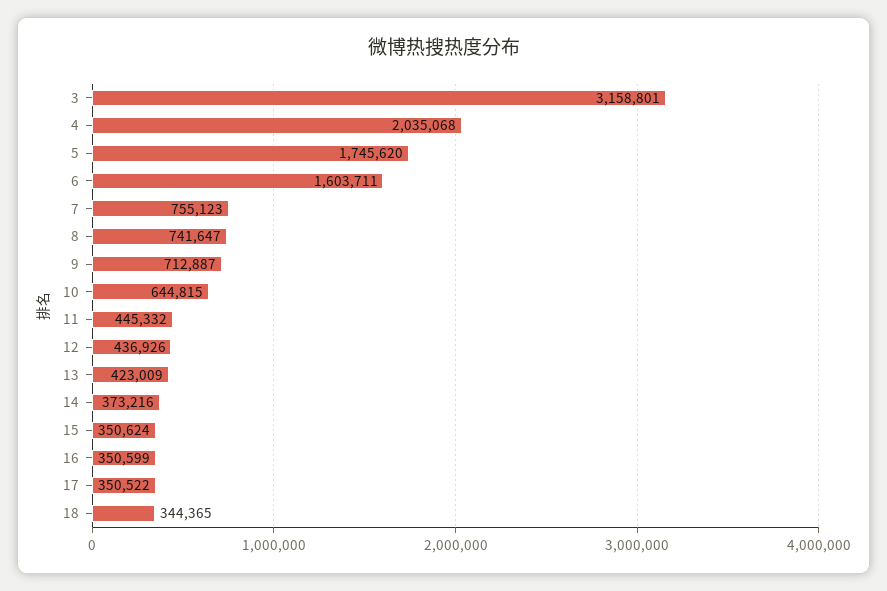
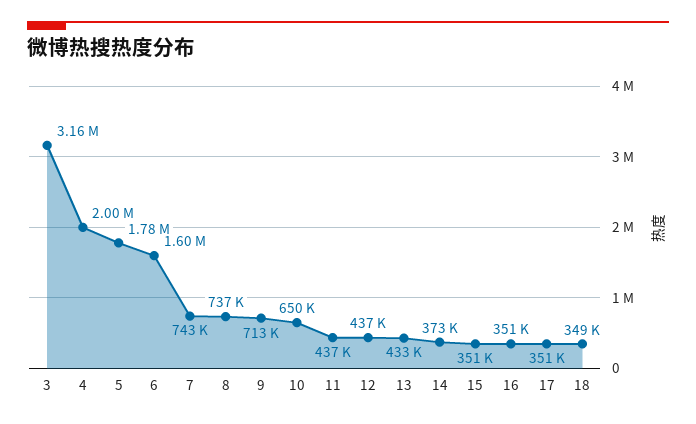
  {
    "3": 3158801,
-   "4": 2035068,
+   "4": 2000000,
-   "5": 1745620,
+   "5": 1780000,
    "6": 1603711,
-   "7": 755123,
+   "7": 743000,
-   "8": 741647,
+   "8": 737000,
    "9": 712887,
-   "10": 644815,
+   "10": 650000,
-   "11": 445332,
+   "11": 437000,
    "12": 436926,
-   "13": 423009,
+   "13": 433000,
    "14": 373216,
    "15": 350624,
    "16": 350599,
    "17": 350522,
-   "18": 344365
+   "18": 349000
  }

